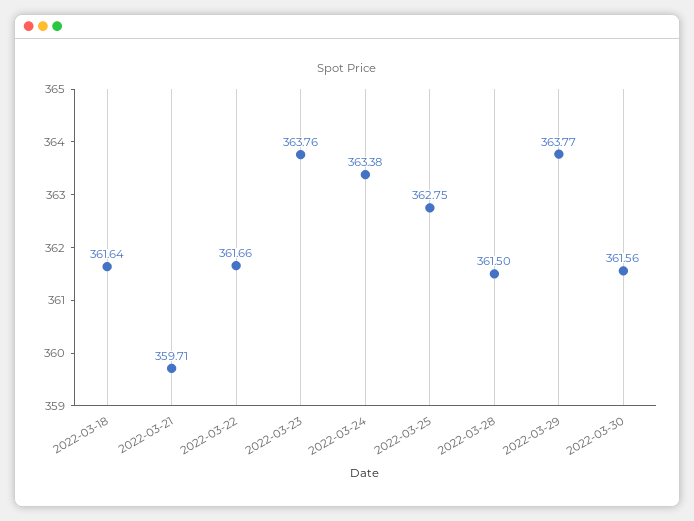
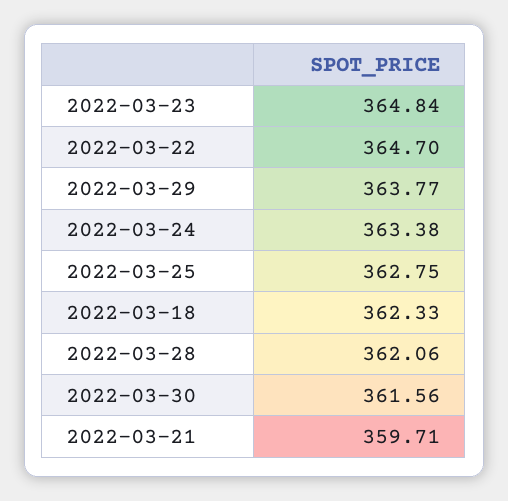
  {
-   "2022-03-18": 361.64,
+   "2022-03-18": 362.33,
    "2022-03-21": 359.71,
-   "2022-03-22": 361.66,
+   "2022-03-22": 364.7,
-   "2022-03-23": 363.76,
+   "2022-03-23": 364.84,
    "2022-03-24": 363.38,
    "2022-03-25": 362.75,
-   "2022-03-28": 361.5,
+   "2022-03-28": 362.06,
    "2022-03-29": 363.77,
    "2022-03-30": 361.56
  }

